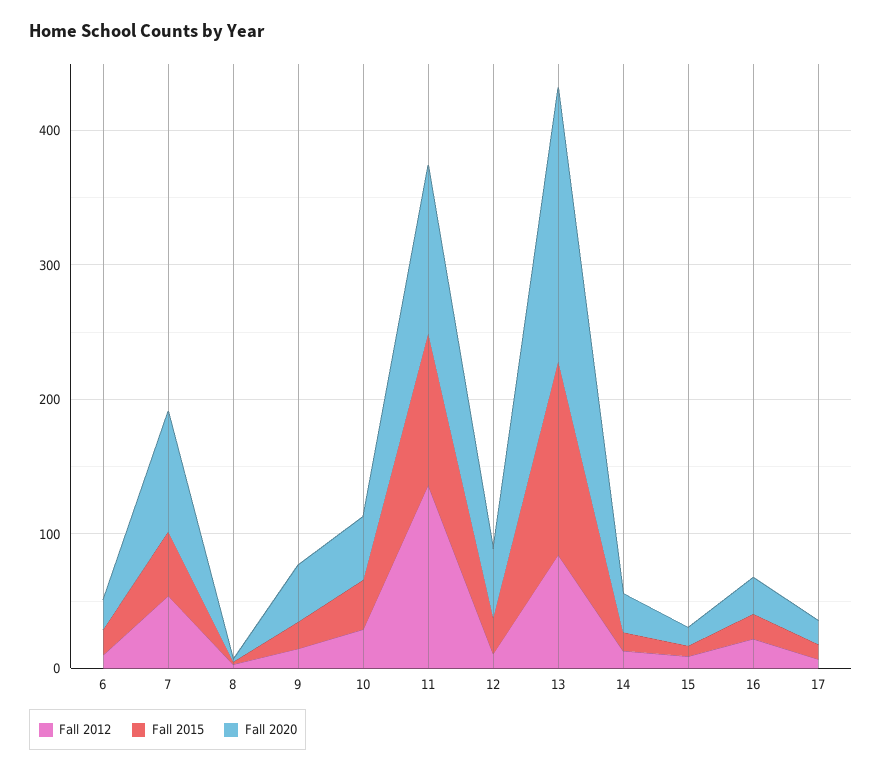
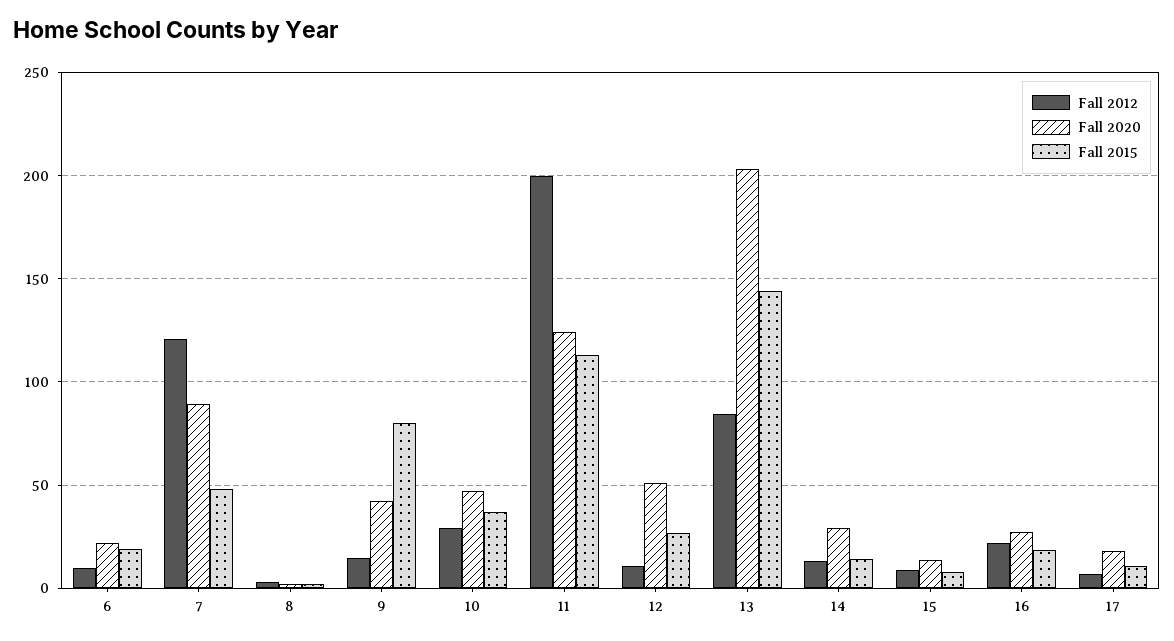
  {
    "Fall 2012": {
      "6": 10,
-     "7": 60,
+     "7": 120,
      "8": 5,
      "9": 15,
      "10": 30,
-     "11": 140,
+     "11": 200,
      "12": 10,
      "13": 85,
      "14": 15,
      "15": 10,
      "16": 20,
      "17": 5
    },
    "Fall 2015": {
      "6": 20,
      "7": 50,
      "8": 0,
-     "9": 20,
+     "9": 80,
      "10": 35,
      "11": 115,
      "12": 25,
      "13": 145,
      "14": 15,
      "15": 10,
      "16": 20,
      "17": 10
    },
    "Fall 2020": {
      "6": 20,
      "7": 90,
      "8": 0,
      "9": 45,
      "10": 45,
      "11": 125,
      "12": 50,
      "13": 205,
      "14": 30,
      "15": 15,
      "16": 25,
      "17": 20
    }
  }

